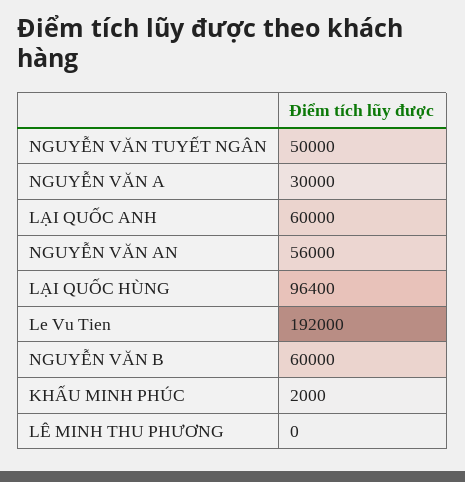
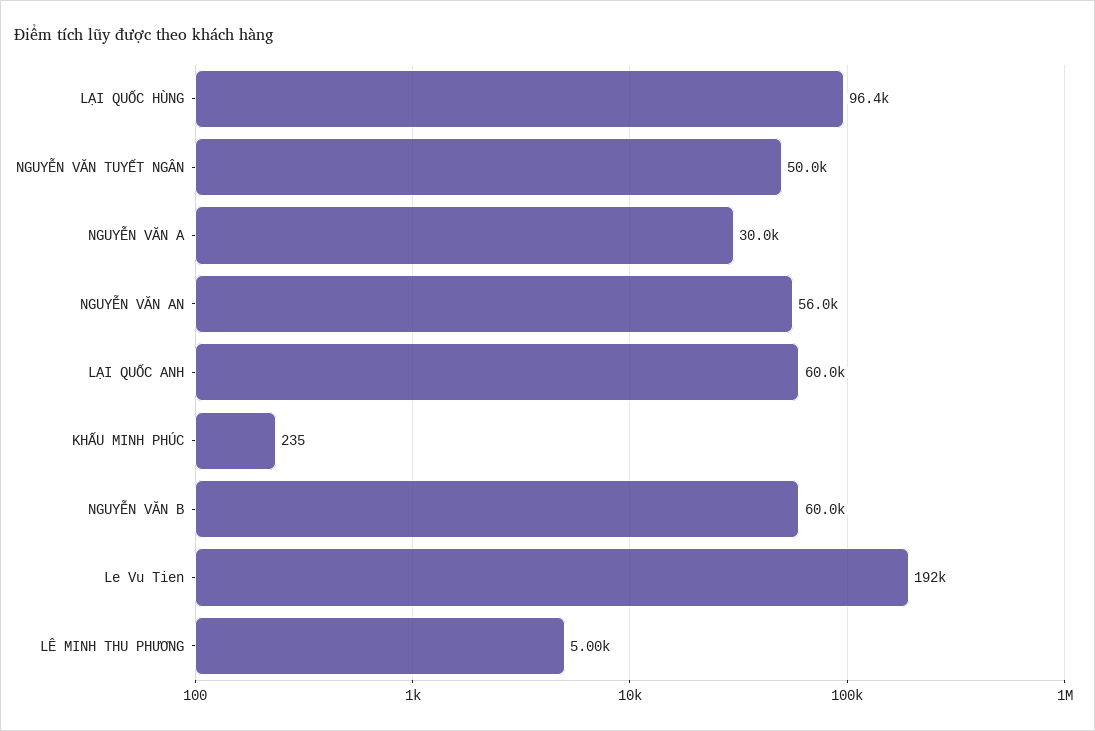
  {
    "NGUYỄN VĂN TUYẾT NGÂN": 50000,
    "NGUYỄN VĂN A": 30000,
    "LẠI QUỐC ANH": 60000,
    "NGUYỄN VĂN AN": 56000,
    "LẠI QUỐC HÙNG": 96400,
    "Le Vu Tien": 192000,
    "NGUYỄN VĂN B": 60000,
-   "KHẤU MINH PHÚC": 2000,
+   "KHẤU MINH PHÚC": 235,
-   "LÊ MINH THU PHƯƠNG": 0
+   "LÊ MINH THU PHƯƠNG": 5000
  }

